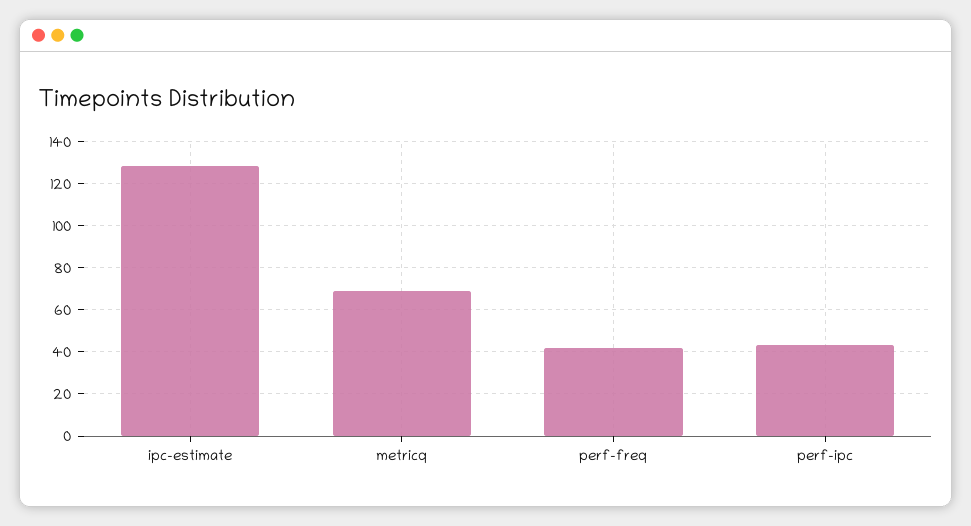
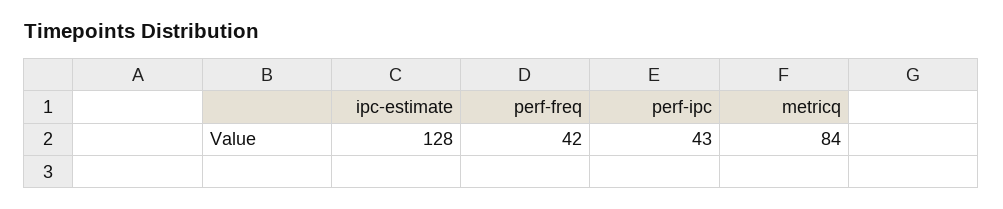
  {
    "ipc-estimate": 128,
-   "metricq": 70,
+   "metricq": 84,
    "perf-freq": 42,
    "perf-ipc": 43
  }

